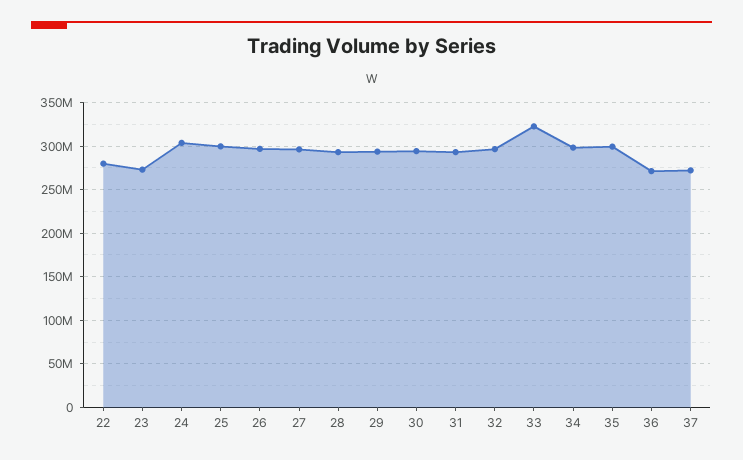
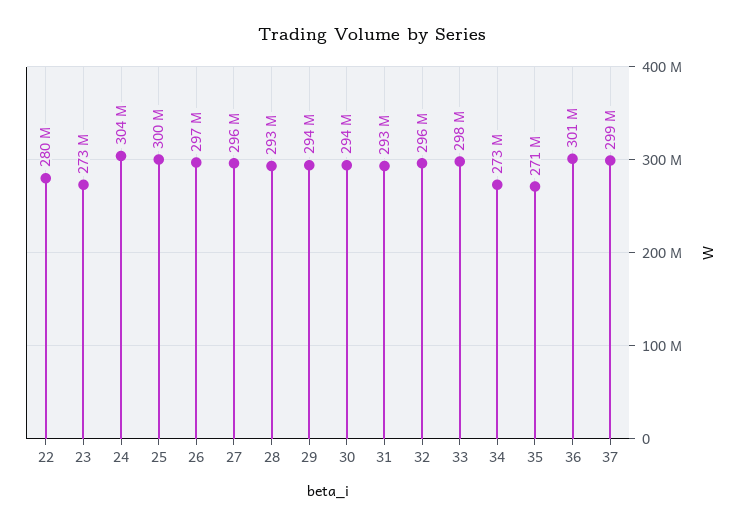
  {
    "22": 280000000,
    "23": 273000000,
    "24": 304000000,
    "25": 300000000,
    "26": 297000000,
    "27": 296000000,
    "28": 293000000,
    "29": 294000000,
    "30": 294000000,
    "31": 293000000,
    "32": 296000000,
-   "33": 320000000,
+   "33": 298000000,
-   "34": 300000000,
+   "34": 273000000,
-   "35": 300000000,
+   "35": 271000000,
-   "36": 270000000,
+   "36": 301000000,
-   "37": 270000000
+   "37": 299000000
  }

